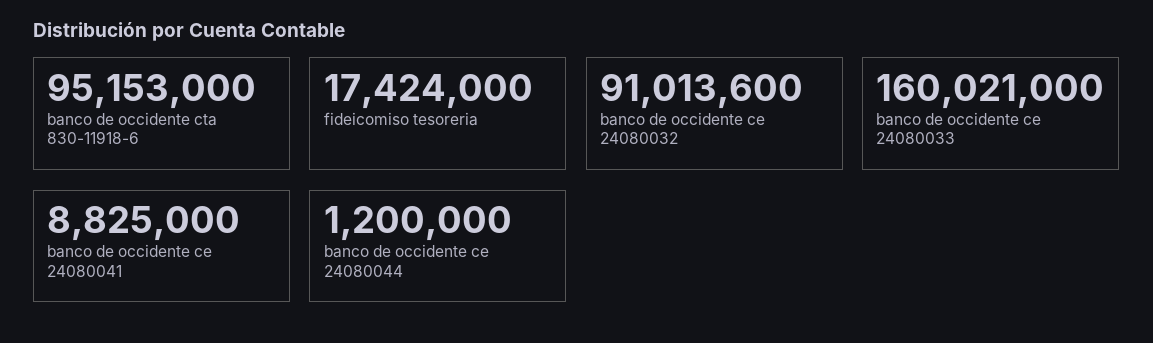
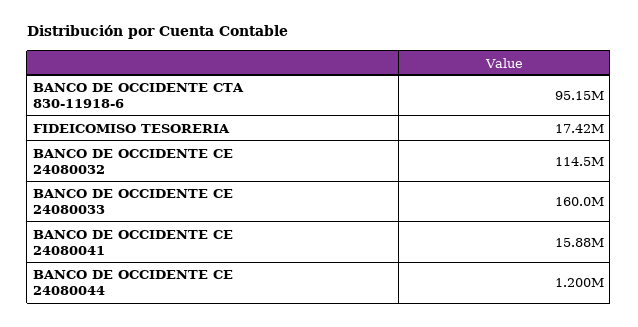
  {
    "banco de occidente cta 830-11918-6": 95153000,
    "fideicomiso tesoreria": 17424000,
-   "banco de occidente ce 24080032": 91013600,
+   "banco de occidente ce 24080032": 114500000,
    "banco de occidente ce 24080033": 160021000,
-   "banco de occidente ce 24080041": 8825000,
+   "banco de occidente ce 24080041": 15880000,
    "banco de occidente ce 24080044": 1200000
  }

